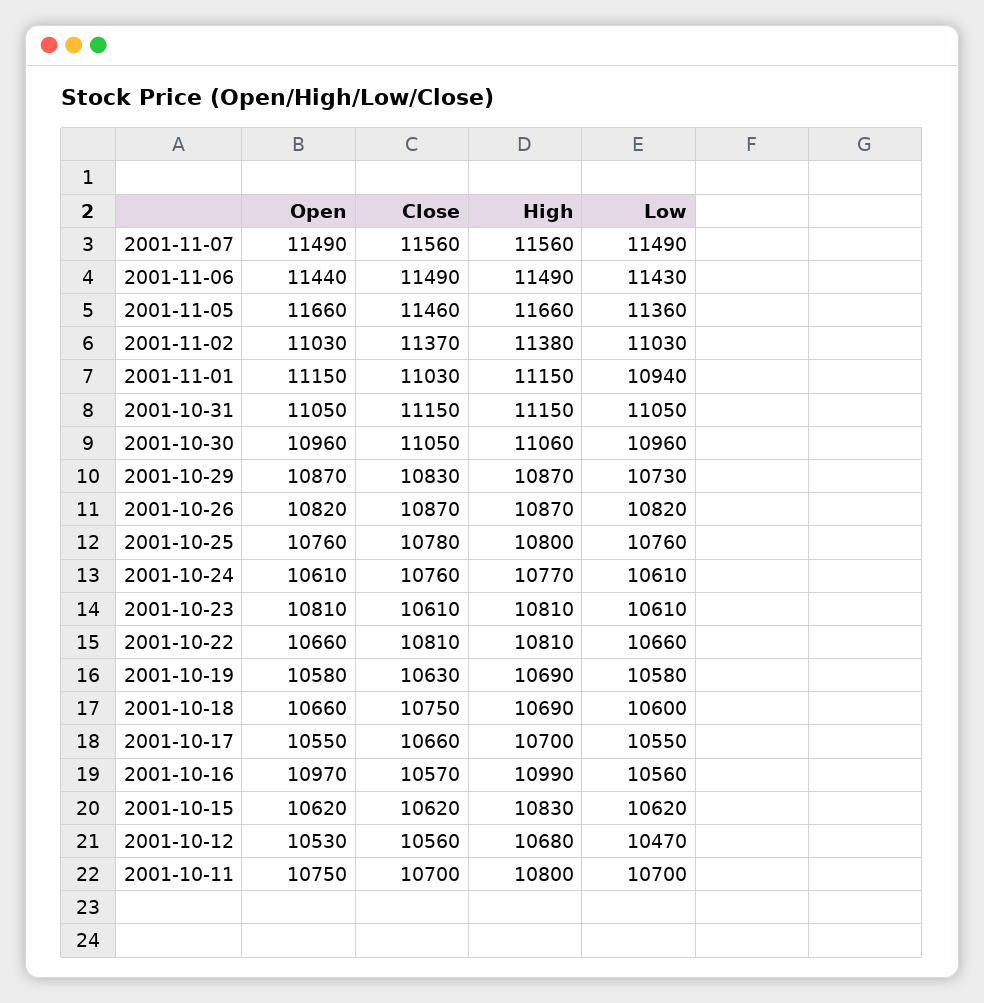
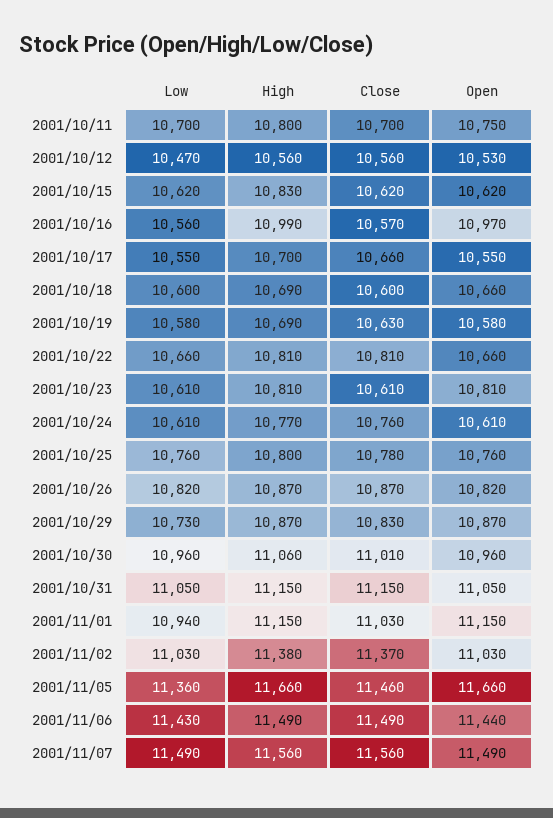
  {
    "Open": {
      "2001-11-07": 11490,
      "2001-11-06": 11440,
      "2001-11-05": 11660,
      "2001-11-02": 11030,
      "2001-11-01": 11150,
      "2001-10-31": 11050,
      "2001-10-30": 10960,
      "2001-10-29": 10870,
      "2001-10-26": 10820,
      "2001-10-25": 10760,
      "2001-10-24": 10610,
      "2001-10-23": 10810,
      "2001-10-22": 10660,
      "2001-10-19": 10580,
      "2001-10-18": 10660,
      "2001-10-17": 10550,
      "2001-10-16": 10970,
      "2001-10-15": 10620,
      "2001-10-12": 10530,
      "2001-10-11": 10750
    },
    "Close": {
      "2001-11-07": 11560,
      "2001-11-06": 11490,
      "2001-11-05": 11460,
      "2001-11-02": 11370,
      "2001-11-01": 11030,
      "2001-10-31": 11150,
-     "2001-10-30": 11050,
+     "2001-10-30": 11010,
      "2001-10-29": 10830,
      "2001-10-26": 10870,
      "2001-10-25": 10780,
      "2001-10-24": 10760,
      "2001-10-23": 10610,
      "2001-10-22": 10810,
      "2001-10-19": 10630,
-     "2001-10-18": 10750,
+     "2001-10-18": 10600,
      "2001-10-17": 10660,
      "2001-10-16": 10570,
      "2001-10-15": 10620,
      "2001-10-12": 10560,
      "2001-10-11": 10700
    },
    "High": {
      "2001-11-07": 11560,
      "2001-11-06": 11490,
      "2001-11-05": 11660,
      "2001-11-02": 11380,
      "2001-11-01": 11150,
      "2001-10-31": 11150,
      "2001-10-30": 11060,
      "2001-10-29": 10870,
      "2001-10-26": 10870,
      "2001-10-25": 10800,
      "2001-10-24": 10770,
      "2001-10-23": 10810,
      "2001-10-22": 10810,
      "2001-10-19": 10690,
      "2001-10-18": 10690,
      "2001-10-17": 10700,
      "2001-10-16": 10990,
      "2001-10-15": 10830,
-     "2001-10-12": 10680,
+     "2001-10-12": 10560,
      "2001-10-11": 10800
    },
    "Low": {
      "2001-11-07": 11490,
      "2001-11-06": 11430,
      "2001-11-05": 11360,
      "2001-11-02": 11030,
      "2001-11-01": 10940,
      "2001-10-31": 11050,
      "2001-10-30": 10960,
      "2001-10-29": 10730,
      "2001-10-26": 10820,
      "2001-10-25": 10760,
      "2001-10-24": 10610,
      "2001-10-23": 10610,
      "2001-10-22": 10660,
      "2001-10-19": 10580,
      "2001-10-18": 10600,
      "2001-10-17": 10550,
      "2001-10-16": 10560,
      "2001-10-15": 10620,
      "2001-10-12": 10470,
      "2001-10-11": 10700
    }
  }

